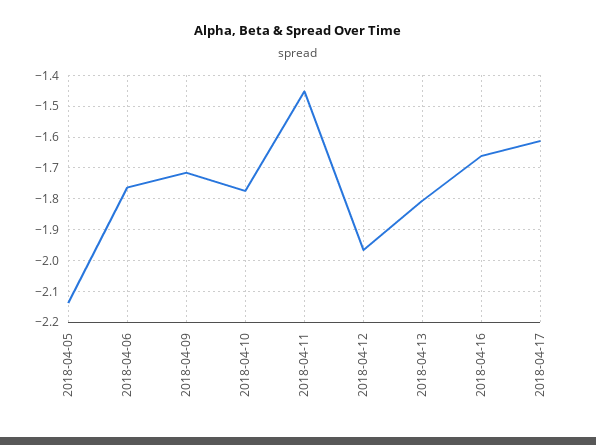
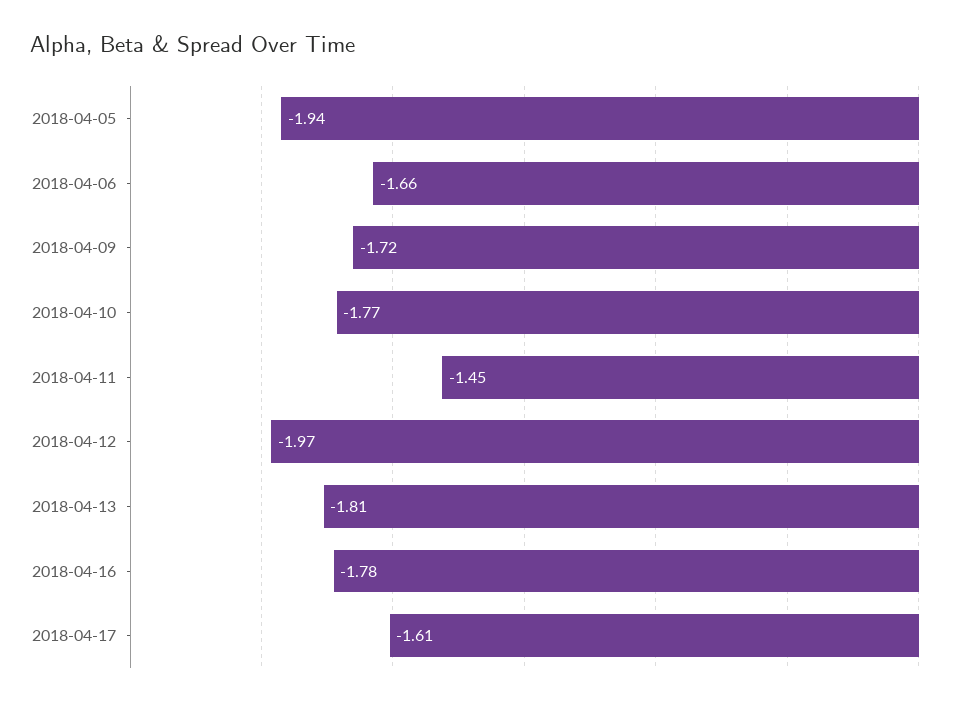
  {
-   "2018-04-05": -2.14,
+   "2018-04-05": -1.94,
-   "2018-04-06": -1.76,
+   "2018-04-06": -1.66,
    "2018-04-09": -1.72,
    "2018-04-10": -1.77,
    "2018-04-11": -1.45,
    "2018-04-12": -1.97,
    "2018-04-13": -1.81,
-   "2018-04-16": -1.66,
+   "2018-04-16": -1.78,
    "2018-04-17": -1.61
  }

